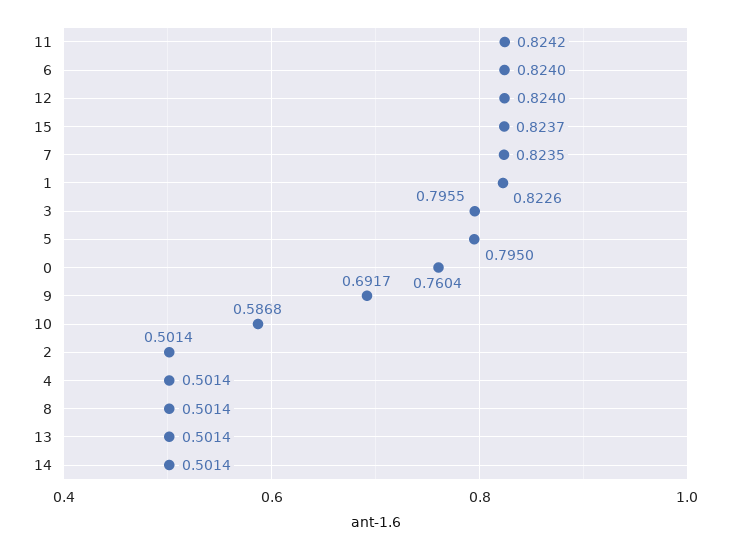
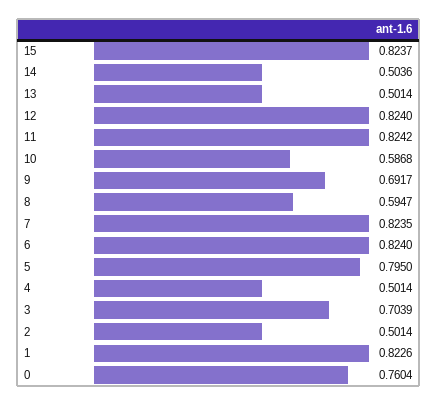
  {
    "11": 0.8242,
    "6": 0.824,
    "12": 0.824,
    "15": 0.8237,
    "7": 0.8235,
    "1": 0.8226,
-   "3": 0.7955,
+   "3": 0.7039,
    "5": 0.795,
    "0": 0.7604,
    "9": 0.6917,
    "10": 0.5868,
    "2": 0.5014,
    "4": 0.5014,
-   "8": 0.5014,
+   "8": 0.5947,
    "13": 0.5014,
-   "14": 0.5014
+   "14": 0.5036
  }

